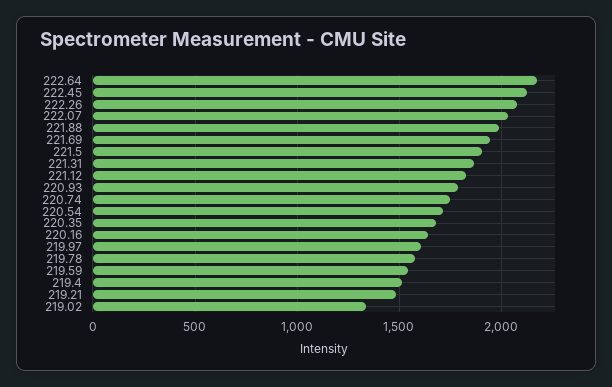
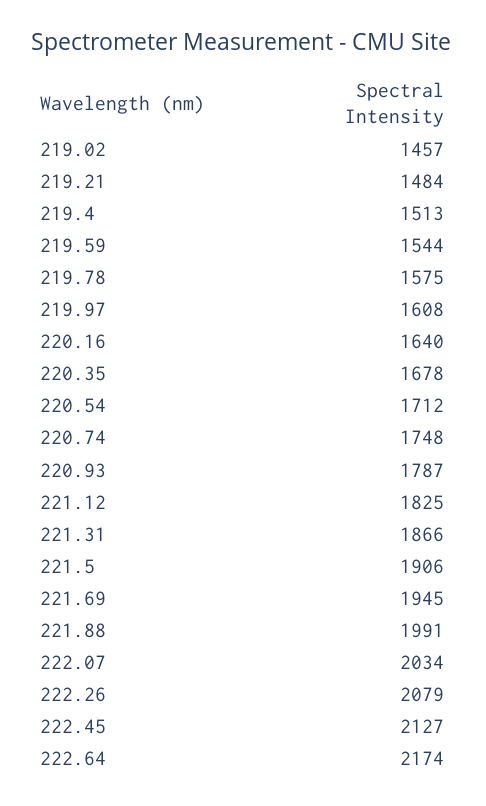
  {
    "222.64": 2174,
    "222.45": 2127,
    "222.26": 2079,
    "222.07": 2034,
    "221.88": 1991,
    "221.69": 1945,
    "221.5": 1906,
    "221.31": 1866,
    "221.12": 1825,
    "220.93": 1787,
    "220.74": 1748,
    "220.54": 1712,
    "220.35": 1678,
    "220.16": 1640,
    "219.97": 1608,
    "219.78": 1575,
    "219.59": 1544,
    "219.4": 1513,
    "219.21": 1484,
-   "219.02": 1350
+   "219.02": 1457
  }

